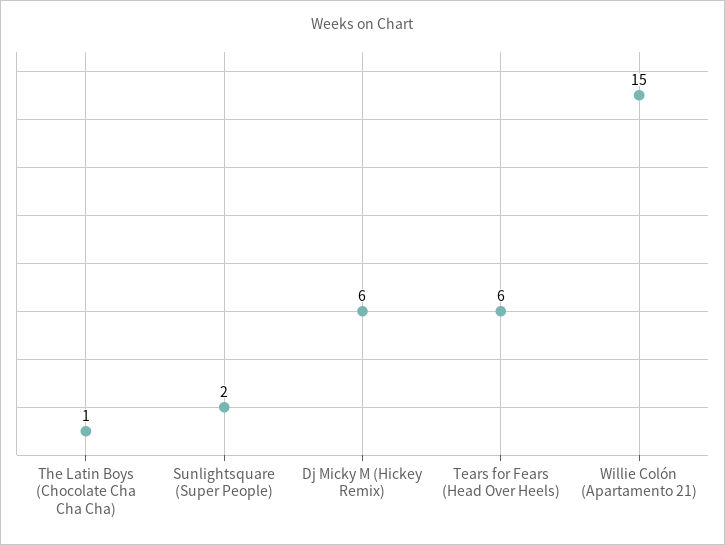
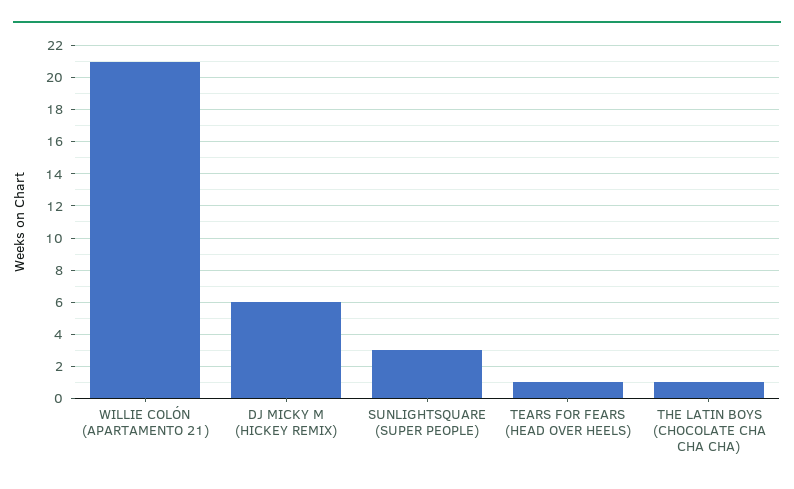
  {
    "The Latin Boys (Chocolate Cha Cha Cha)": 1,
-   "Sunlightsquare (Super People)": 2,
+   "Sunlightsquare (Super People)": 3,
    "Dj Micky M (Hickey Remix)": 6,
-   "Tears for Fears (Head Over Heels)": 6,
+   "Tears for Fears (Head Over Heels)": 1,
-   "Willie Colón (Apartamento 21)": 15
+   "Willie Colón (Apartamento 21)": 21
  }

